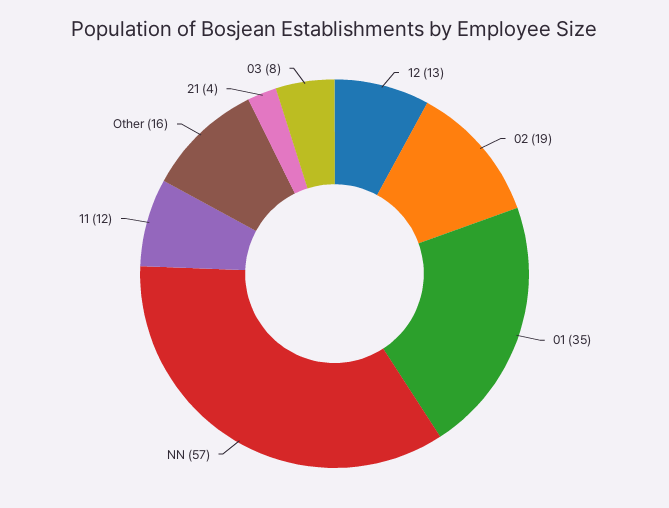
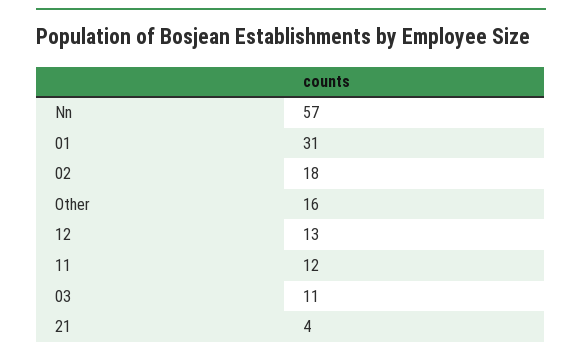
  {
    "12": 13,
-   "02": 19,
+   "02": 18,
-   "01": 35,
+   "01": 31,
    "NN": 57,
    "11": 12,
    "Other": 16,
    "21": 4,
-   "03": 8
+   "03": 11
  }

